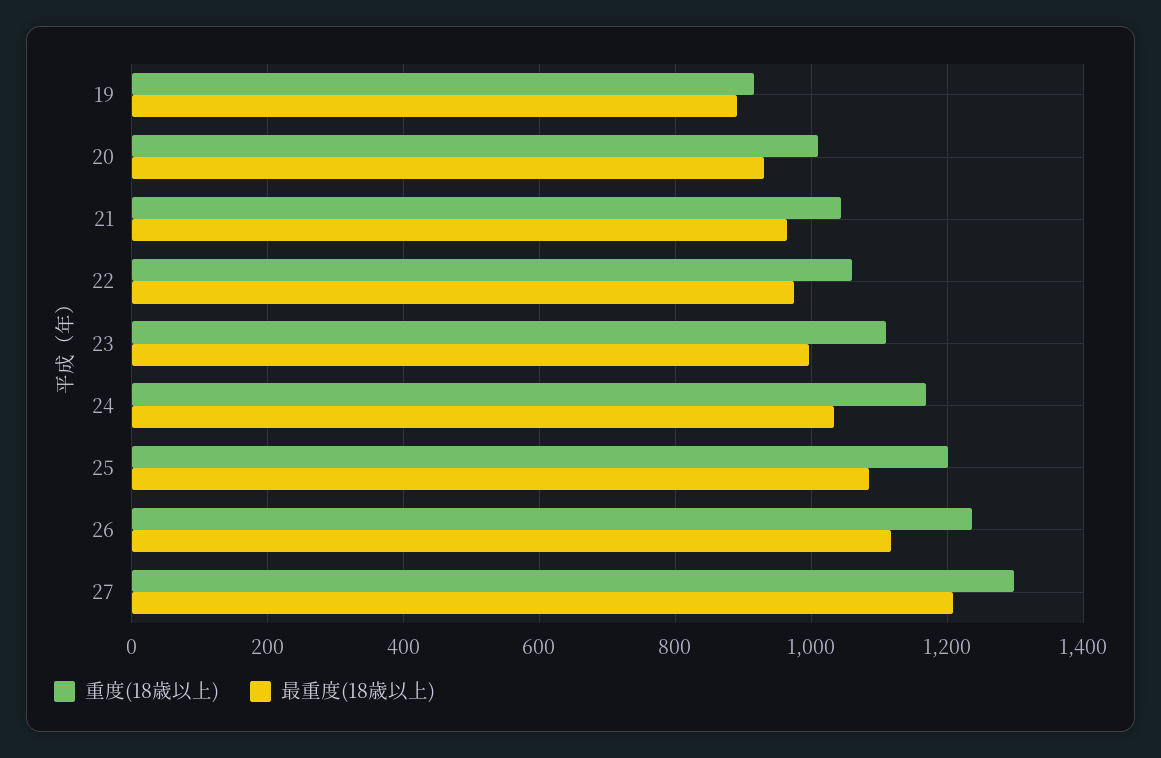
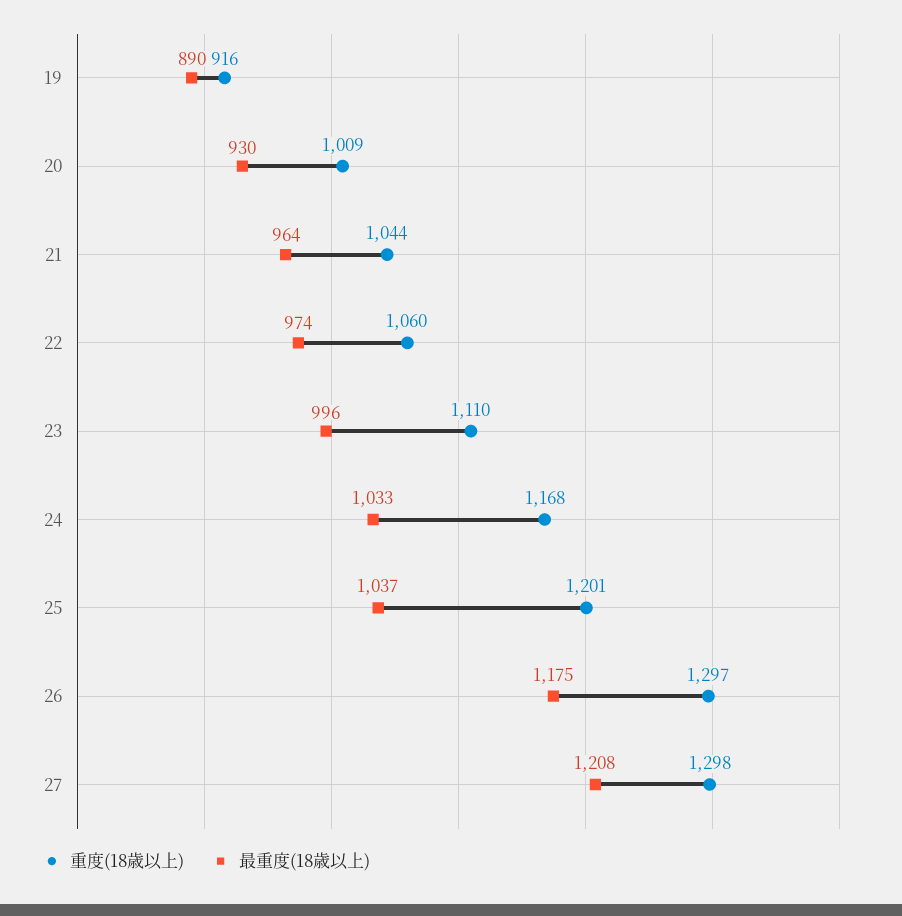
  {
    "重度(18歳以上)": {
      "19": 916,
      "20": 1009,
      "21": 1044,
      "22": 1060,
      "23": 1110,
      "24": 1168,
      "25": 1201,
-     "26": 1240,
+     "26": 1297,
      "27": 1298
    },
    "最重度(18歳以上)": {
      "19": 890,
      "20": 930,
      "21": 964,
      "22": 974,
      "23": 996,
      "24": 1033,
-     "25": 1080,
+     "25": 1037,
-     "26": 1120,
+     "26": 1175,
      "27": 1208
    }
  }

